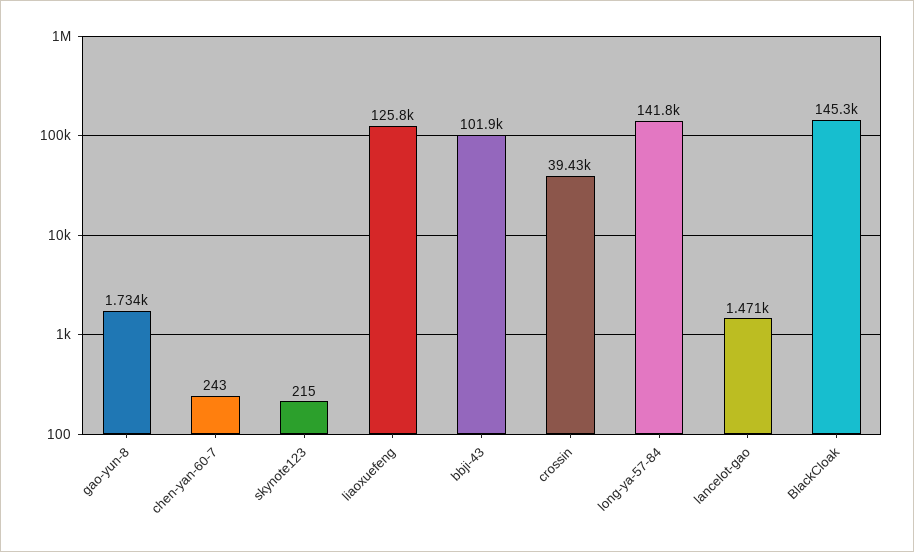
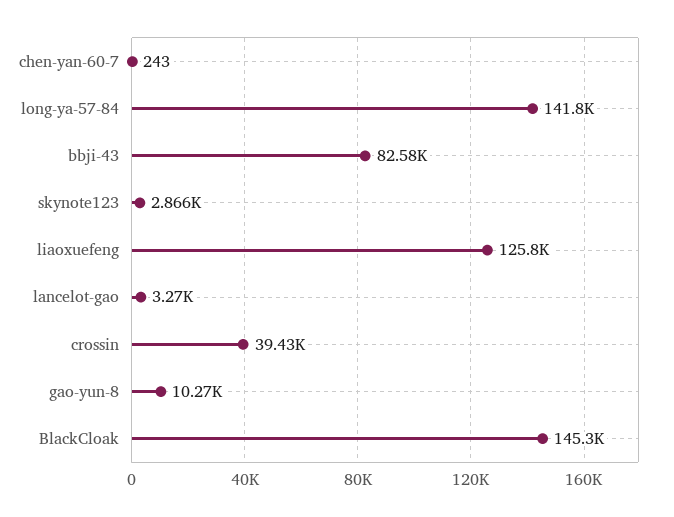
  {
-   "gao-yun-8": 1734,
+   "gao-yun-8": 10270,
    "chen-yan-60-7": 243,
-   "skynote123": 215,
+   "skynote123": 2866,
    "liaoxuefeng": 125800,
-   "bbji-43": 101900,
+   "bbji-43": 82580,
    "crossin": 39430,
    "long-ya-57-84": 141800,
-   "lancelot-gao": 1471,
+   "lancelot-gao": 3270,
    "BlackCloak": 145300
  }

